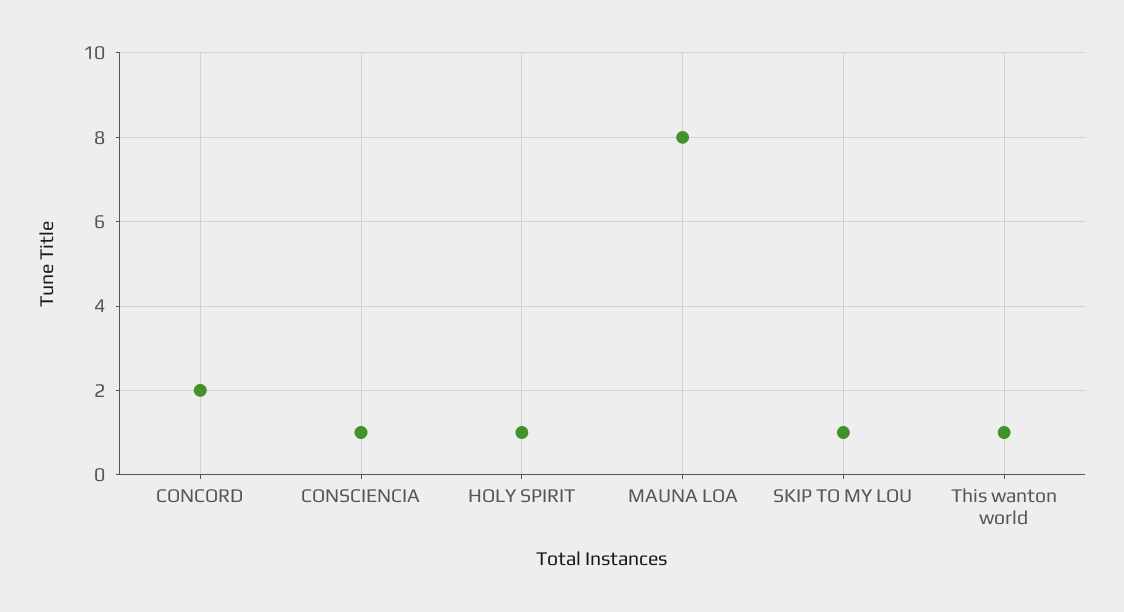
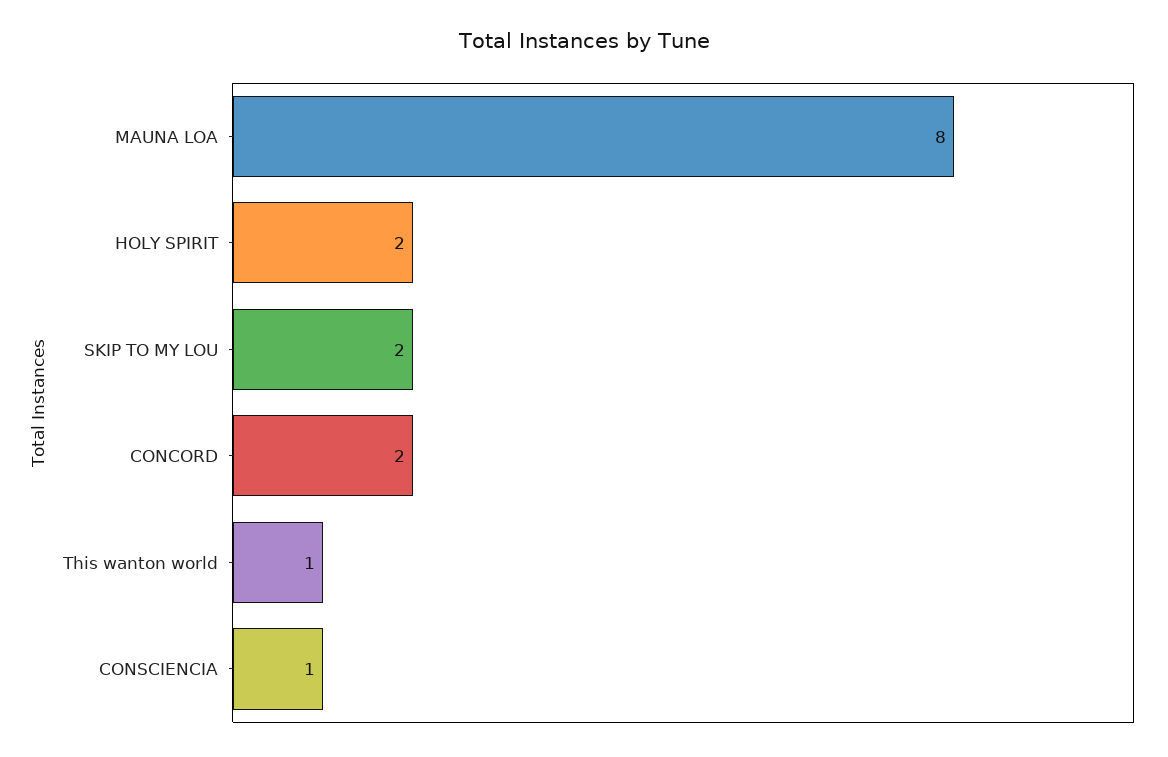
  {
    "CONCORD": 2,
    "CONSCIENCIA": 1,
-   "HOLY SPIRIT": 1,
+   "HOLY SPIRIT": 2,
    "MAUNA LOA": 8,
-   "SKIP TO MY LOU": 1,
+   "SKIP TO MY LOU": 2,
    "This wanton world": 1
  }

